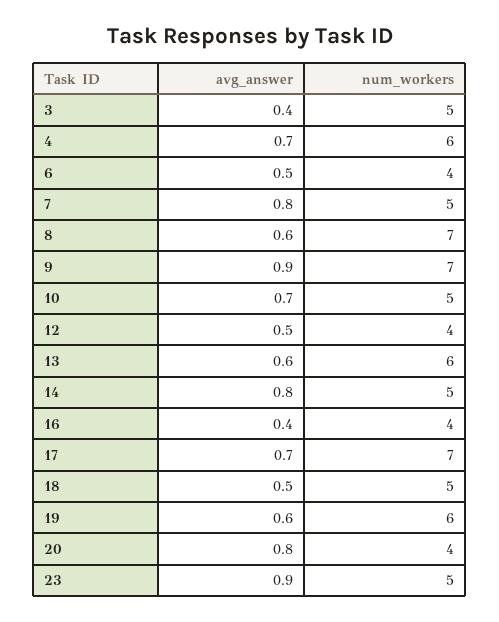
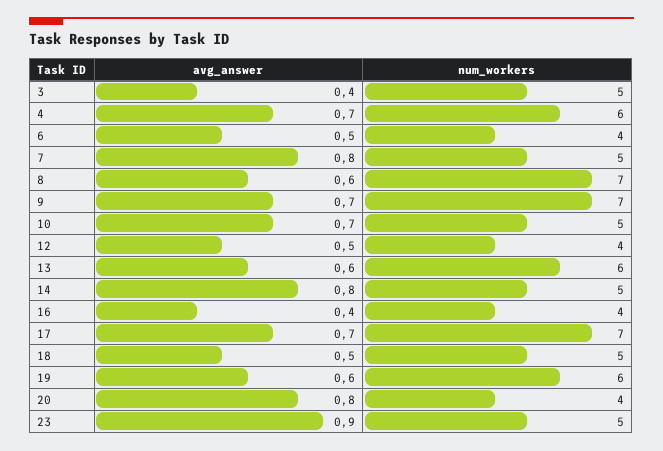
  {
    "avg_answer": {
      "3": 0.4,
      "4": 0.7,
      "6": 0.5,
      "7": 0.8,
      "8": 0.6,
-     "9": 0.9,
+     "9": 0.7,
      "10": 0.7,
      "12": 0.5,
      "13": 0.6,
      "14": 0.8,
      "16": 0.4,
      "17": 0.7,
      "18": 0.5,
      "19": 0.6,
      "20": 0.8,
      "23": 0.9
    },
    "num_workers": {
      "3": 5,
      "4": 6,
      "6": 4,
      "7": 5,
      "8": 7,
      "9": 7,
      "10": 5,
      "12": 4,
      "13": 6,
      "14": 5,
      "16": 4,
      "17": 7,
      "18": 5,
      "19": 6,
      "20": 4,
      "23": 5
    }
  }

